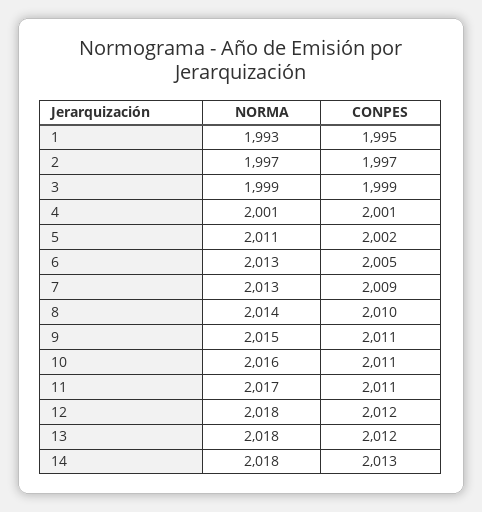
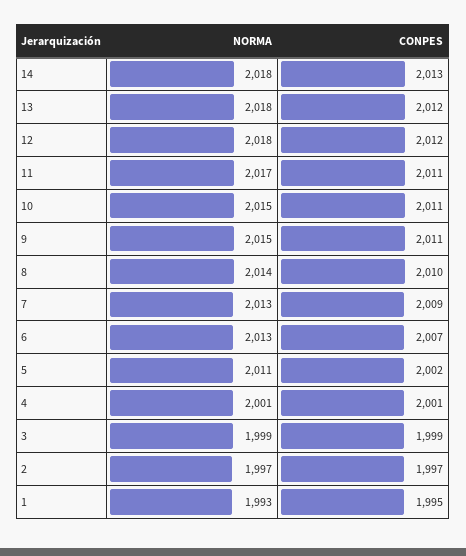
  {
    "NORMA": {
      "1": 1993,
      "2": 1997,
      "3": 1999,
      "4": 2001,
      "5": 2011,
      "6": 2013,
      "7": 2013,
      "8": 2014,
      "9": 2015,
-     "10": 2016,
+     "10": 2015,
      "11": 2017,
      "12": 2018,
      "13": 2018,
      "14": 2018
    },
    "CONPES": {
      "1": 1995,
      "2": 1997,
      "3": 1999,
      "4": 2001,
      "5": 2002,
-     "6": 2005,
+     "6": 2007,
      "7": 2009,
      "8": 2010,
      "9": 2011,
      "10": 2011,
      "11": 2011,
      "12": 2012,
      "13": 2012,
      "14": 2013
    }
  }

